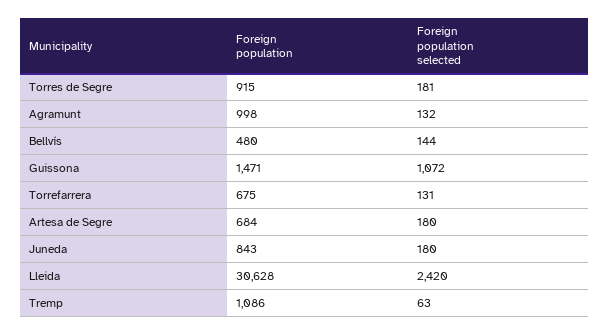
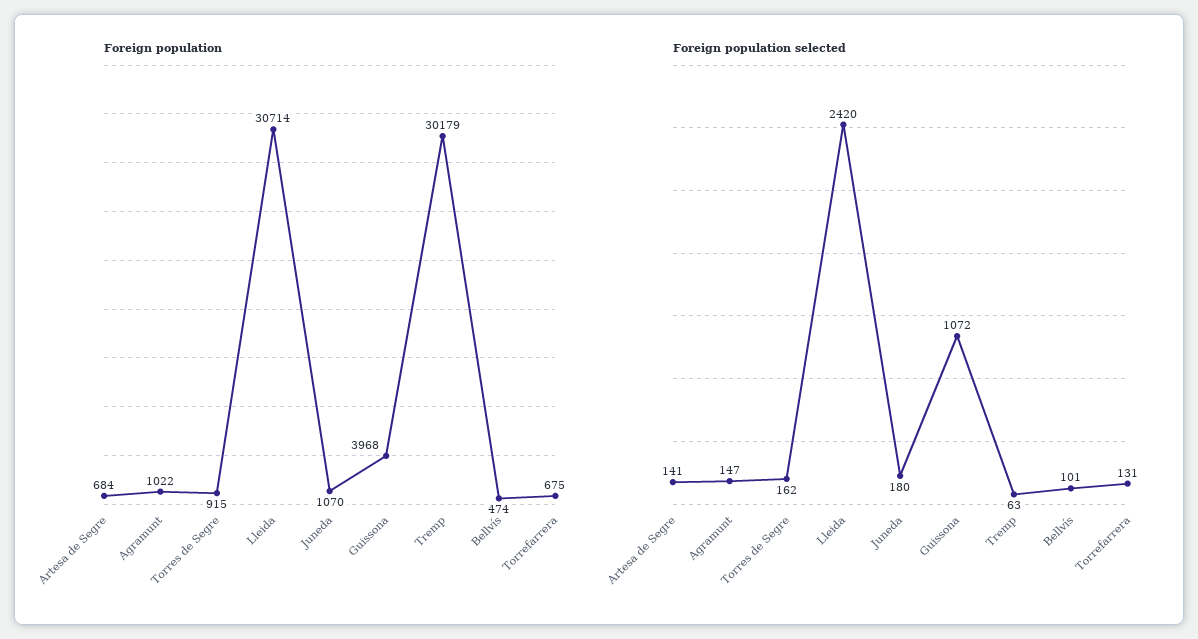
  {
    "Foreign population": {
      "Torres de Segre": 915,
-     "Agramunt": 998,
+     "Agramunt": 1022,
-     "Bellvís": 480,
+     "Bellvís": 474,
-     "Guissona": 1471,
+     "Guissona": 3968,
      "Torrefarrera": 675,
      "Artesa de Segre": 684,
-     "Juneda": 843,
+     "Juneda": 1070,
-     "Lleida": 30628,
+     "Lleida": 30714,
-     "Tremp": 1086
+     "Tremp": 30179
    },
    "Foreign population selected": {
-     "Torres de Segre": 181,
+     "Torres de Segre": 162,
-     "Agramunt": 132,
+     "Agramunt": 147,
-     "Bellvís": 144,
+     "Bellvís": 101,
      "Guissona": 1072,
      "Torrefarrera": 131,
-     "Artesa de Segre": 180,
+     "Artesa de Segre": 141,
      "Juneda": 180,
      "Lleida": 2420,
      "Tremp": 63
    }
  }

